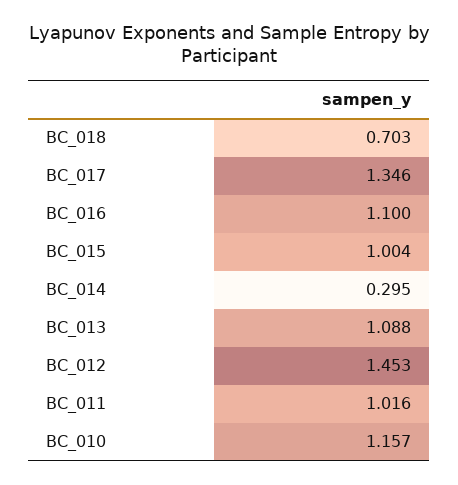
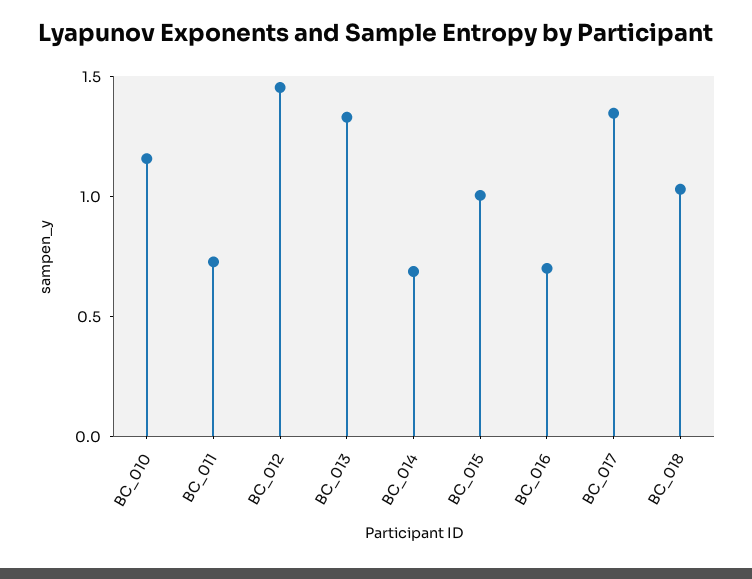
  {
-   "BC_018": 0.703,
+   "BC_018": 1,
    "BC_017": 1.346,
-   "BC_016": 1.1,
+   "BC_016": 0.7,
    "BC_015": 1.004,
-   "BC_014": 0.295,
+   "BC_014": 0.7,
-   "BC_013": 1.088,
+   "BC_013": 1.3,
    "BC_012": 1.453,
-   "BC_011": 1.016,
+   "BC_011": 0.7,
    "BC_010": 1.157
  }

